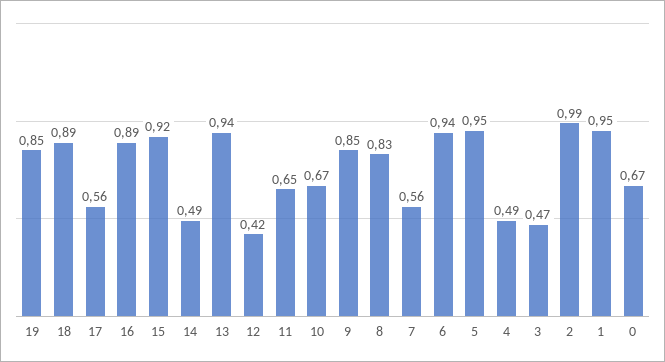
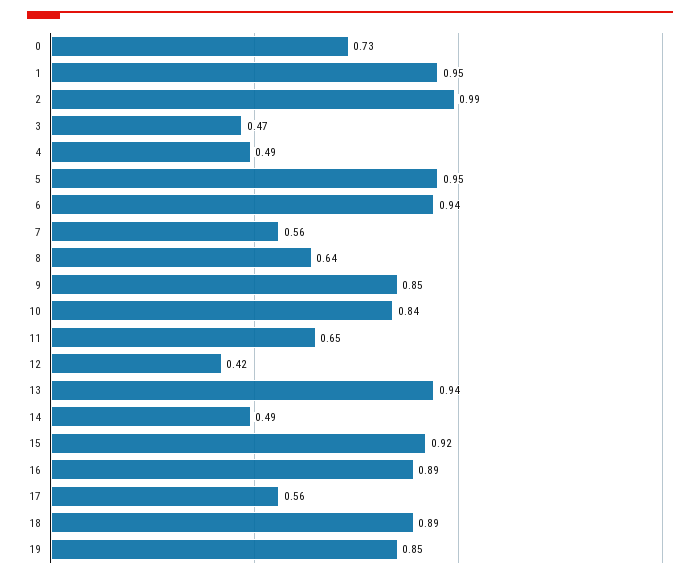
  {
    "19": 0.85,
    "18": 0.89,
    "17": 0.56,
    "16": 0.89,
    "15": 0.92,
    "14": 0.49,
    "13": 0.94,
    "12": 0.42,
    "11": 0.65,
-   "10": 0.67,
+   "10": 0.84,
    "9": 0.85,
-   "8": 0.83,
+   "8": 0.64,
    "7": 0.56,
    "6": 0.94,
    "5": 0.95,
    "4": 0.49,
    "3": 0.47,
    "2": 0.99,
    "1": 0.95,
-   "0": 0.67
+   "0": 0.73
  }

